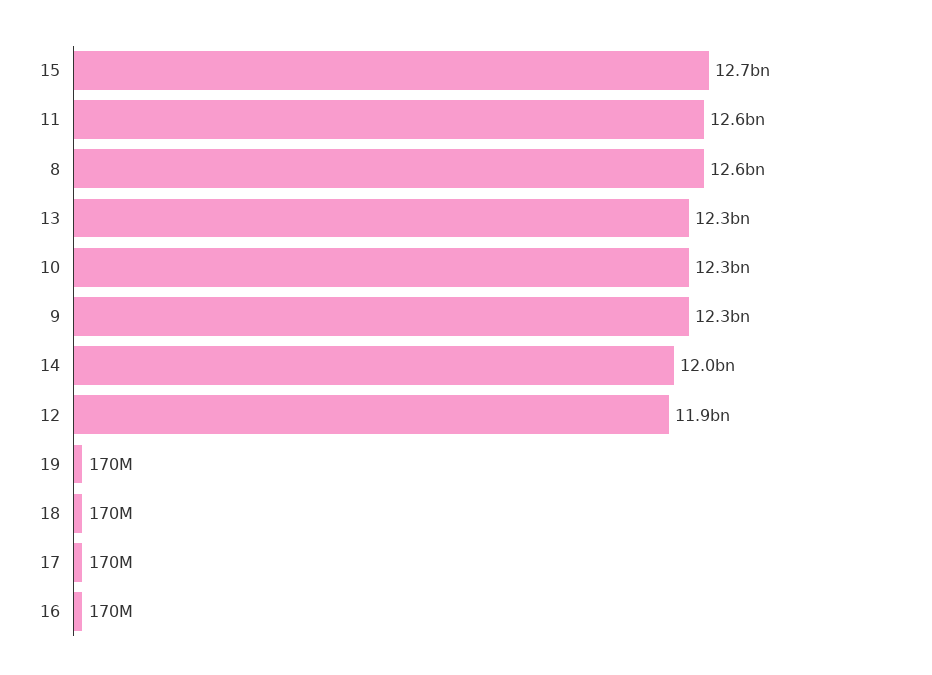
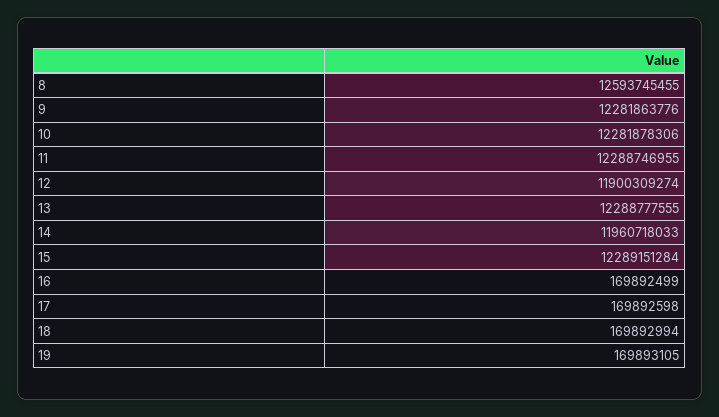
  {
-   "15": 12700000000,
+   "15": 12289151284,
-   "11": 12600000000,
+   "11": 12288746955,
    "8": 12593745455,
    "13": 12288777555,
    "10": 12281878306,
    "9": 12281863776,
    "14": 11960718033,
    "12": 11900309274,
    "19": 169893105,
    "18": 169892994,
    "17": 169892598,
    "16": 169892499
  }

